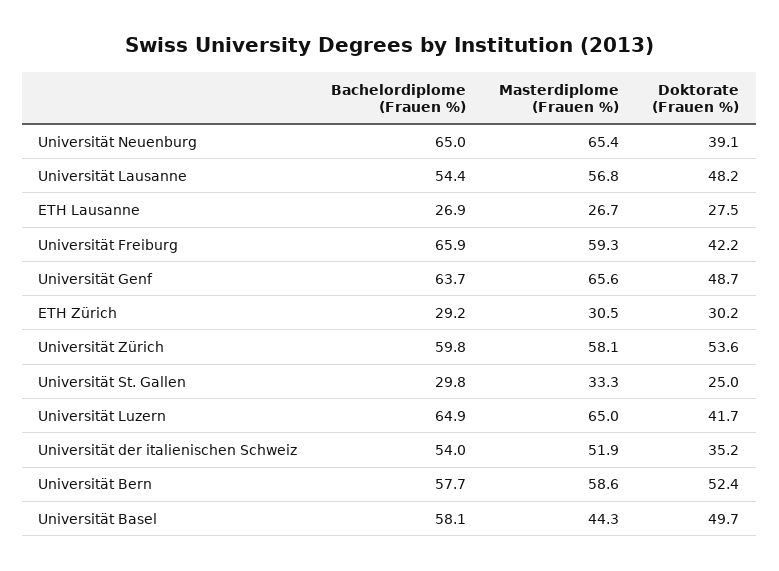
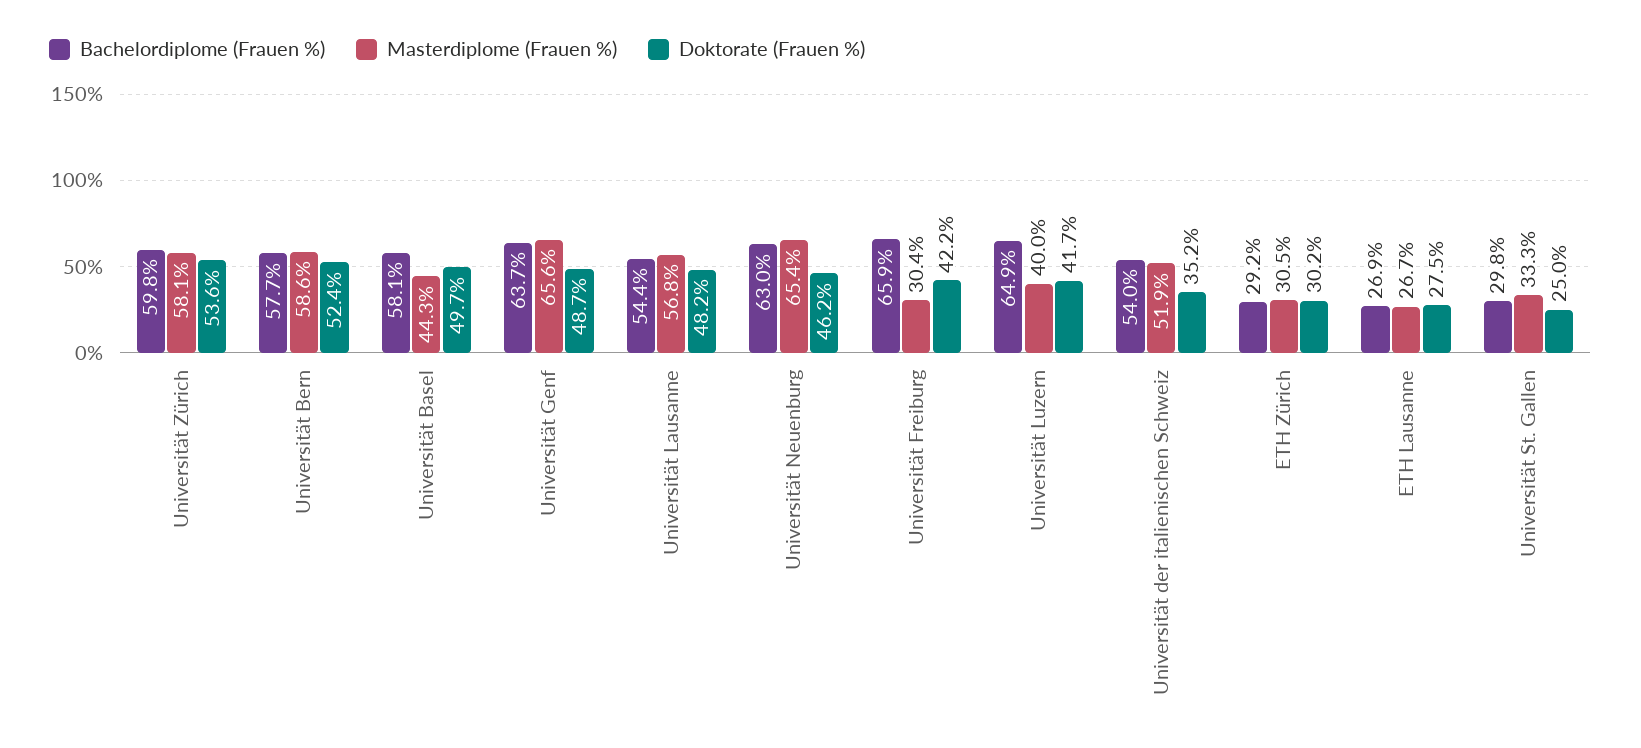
  {
    "Bachelordiplome (Frauen %)": {
-     "Universität Neuenburg": 65,
+     "Universität Neuenburg": 63,
      "Universität Lausanne": 54.4,
      "ETH Lausanne": 26.9,
      "Universität Freiburg": 65.9,
      "Universität Genf": 63.7,
      "ETH Zürich": 29.2,
      "Universität Zürich": 59.8,
      "Universität St. Gallen": 29.8,
      "Universität Luzern": 64.9,
      "Universität der italienischen Schweiz": 54,
      "Universität Bern": 57.7,
      "Universität Basel": 58.1
    },
    "Masterdiplome (Frauen %)": {
      "Universität Neuenburg": 65.4,
      "Universität Lausanne": 56.8,
      "ETH Lausanne": 26.7,
-     "Universität Freiburg": 59.3,
+     "Universität Freiburg": 30.4,
      "Universität Genf": 65.6,
      "ETH Zürich": 30.5,
      "Universität Zürich": 58.1,
      "Universität St. Gallen": 33.3,
-     "Universität Luzern": 65,
+     "Universität Luzern": 40,
      "Universität der italienischen Schweiz": 51.9,
      "Universität Bern": 58.6,
      "Universität Basel": 44.3
    },
    "Doktorate (Frauen %)": {
-     "Universität Neuenburg": 39.1,
+     "Universität Neuenburg": 46.2,
      "Universität Lausanne": 48.2,
      "ETH Lausanne": 27.5,
      "Universität Freiburg": 42.2,
      "Universität Genf": 48.7,
      "ETH Zürich": 30.2,
      "Universität Zürich": 53.6,
      "Universität St. Gallen": 25,
      "Universität Luzern": 41.7,
      "Universität der italienischen Schweiz": 35.2,
      "Universität Bern": 52.4,
      "Universität Basel": 49.7
    }
  }

